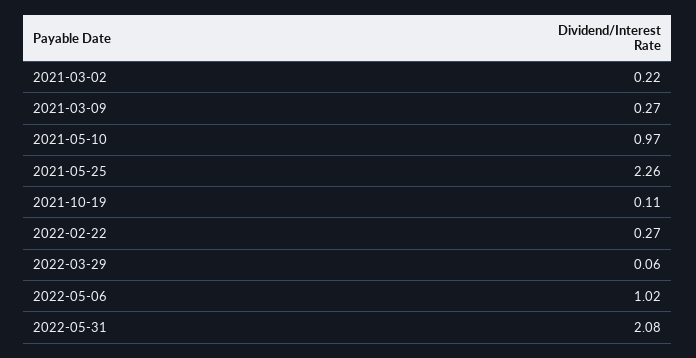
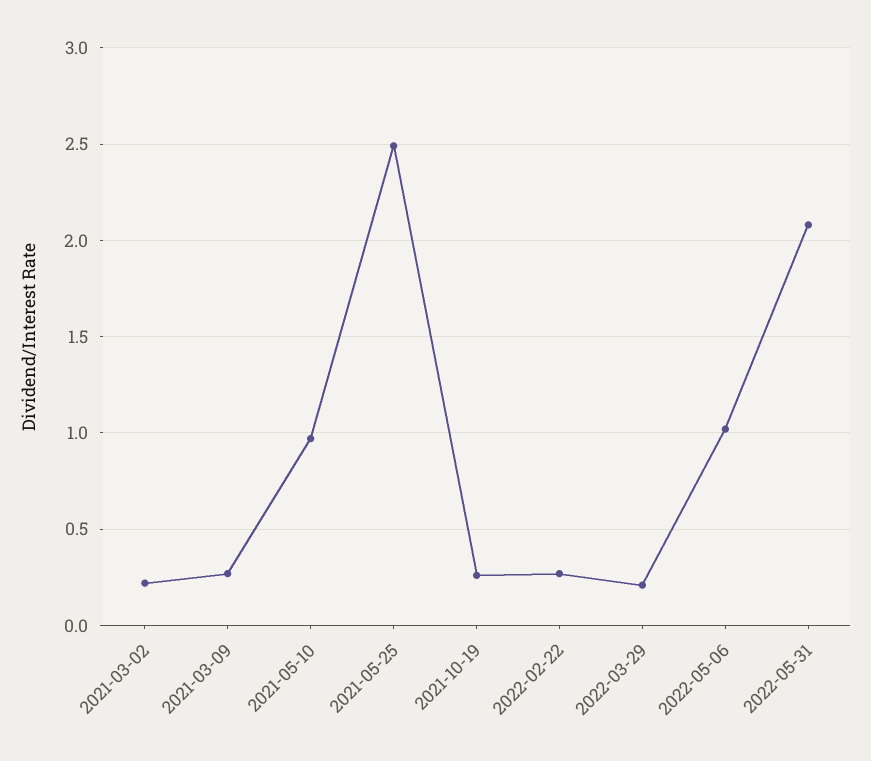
  {
    "2021-03-02": 0.22,
    "2021-03-09": 0.27,
    "2021-05-10": 0.97,
-   "2021-05-25": 2.26,
+   "2021-05-25": 2.5,
-   "2021-10-19": 0.11,
+   "2021-10-19": 0.25,
    "2022-02-22": 0.27,
-   "2022-03-29": 0.06,
+   "2022-03-29": 0.2,
    "2022-05-06": 1.02,
    "2022-05-31": 2.08
  }

